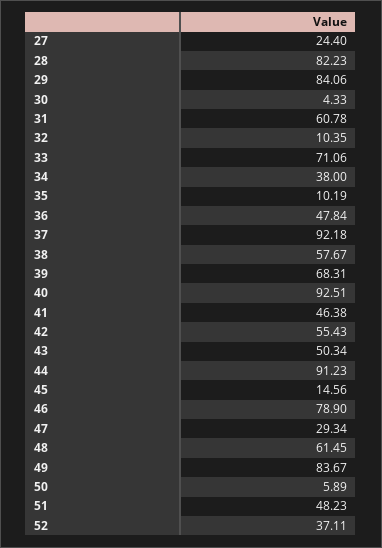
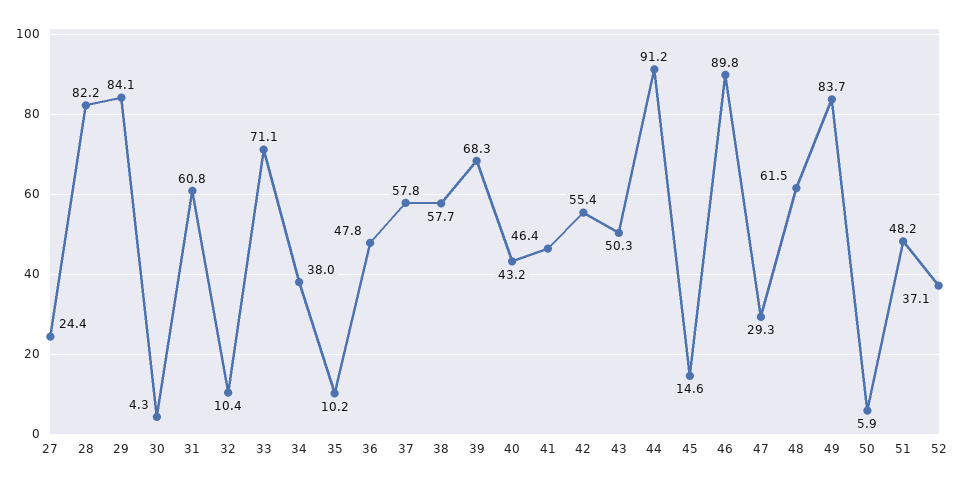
  {
    "27": 24.4,
    "28": 82.23,
    "29": 84.06,
    "30": 4.33,
    "31": 60.78,
    "32": 10.35,
    "33": 71.06,
    "34": 38,
    "35": 10.19,
    "36": 47.84,
-   "37": 92.18,
+   "37": 57.8,
    "38": 57.67,
    "39": 68.31,
-   "40": 92.51,
+   "40": 43.2,
    "41": 46.38,
    "42": 55.43,
    "43": 50.34,
    "44": 91.23,
    "45": 14.56,
-   "46": 78.9,
+   "46": 89.8,
    "47": 29.34,
    "48": 61.45,
    "49": 83.67,
    "50": 5.89,
    "51": 48.23,
    "52": 37.11
  }

